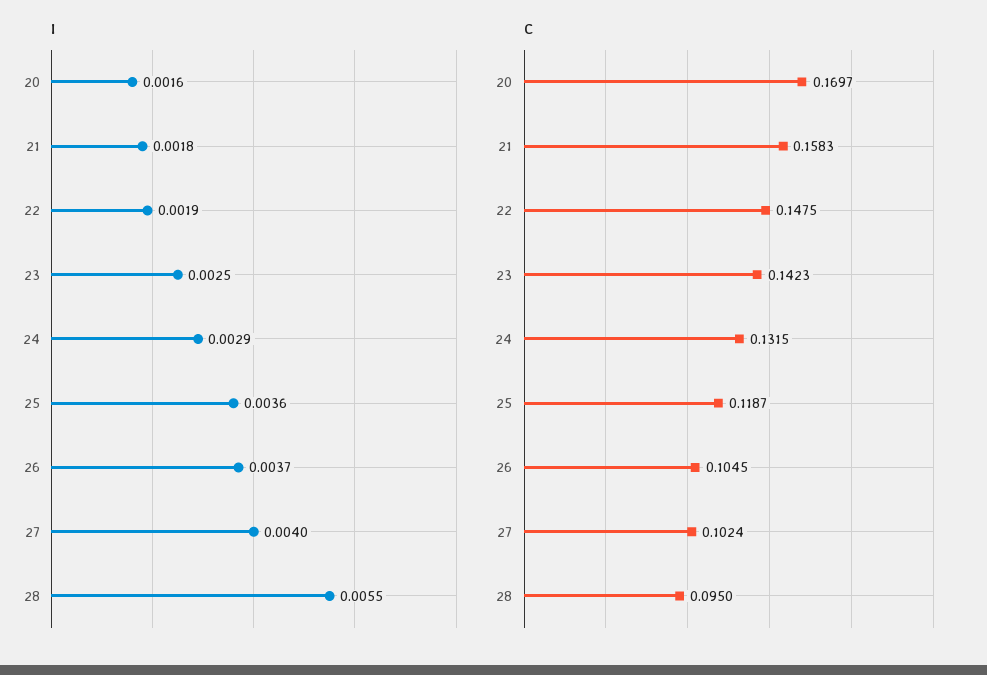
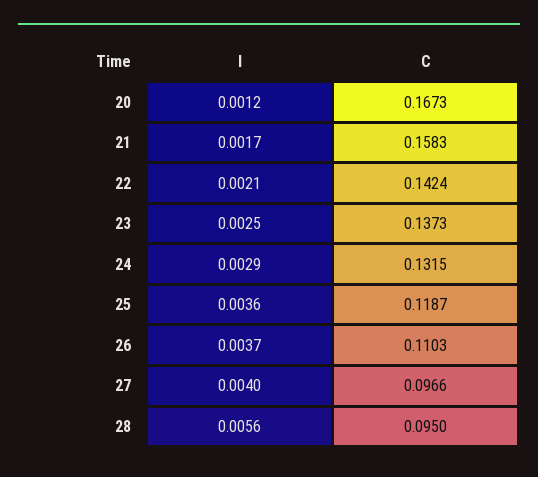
  {
    "I": {
-     "20": 0.0016,
+     "20": 0.0012,
-     "21": 0.0018,
+     "21": 0.0017,
-     "22": 0.0019,
+     "22": 0.0021,
      "23": 0.0025,
      "24": 0.0029,
      "25": 0.0036,
      "26": 0.0037,
      "27": 0.004,
-     "28": 0.0055
+     "28": 0.0056
    },
    "C": {
-     "20": 0.1697,
+     "20": 0.1673,
      "21": 0.1583,
-     "22": 0.1475,
+     "22": 0.1424,
-     "23": 0.1423,
+     "23": 0.1373,
      "24": 0.1315,
      "25": 0.1187,
-     "26": 0.1045,
+     "26": 0.1103,
-     "27": 0.1024,
+     "27": 0.0966,
      "28": 0.095
    }
  }

